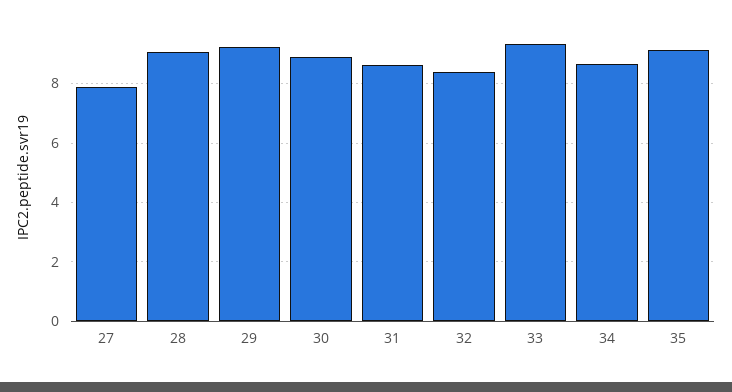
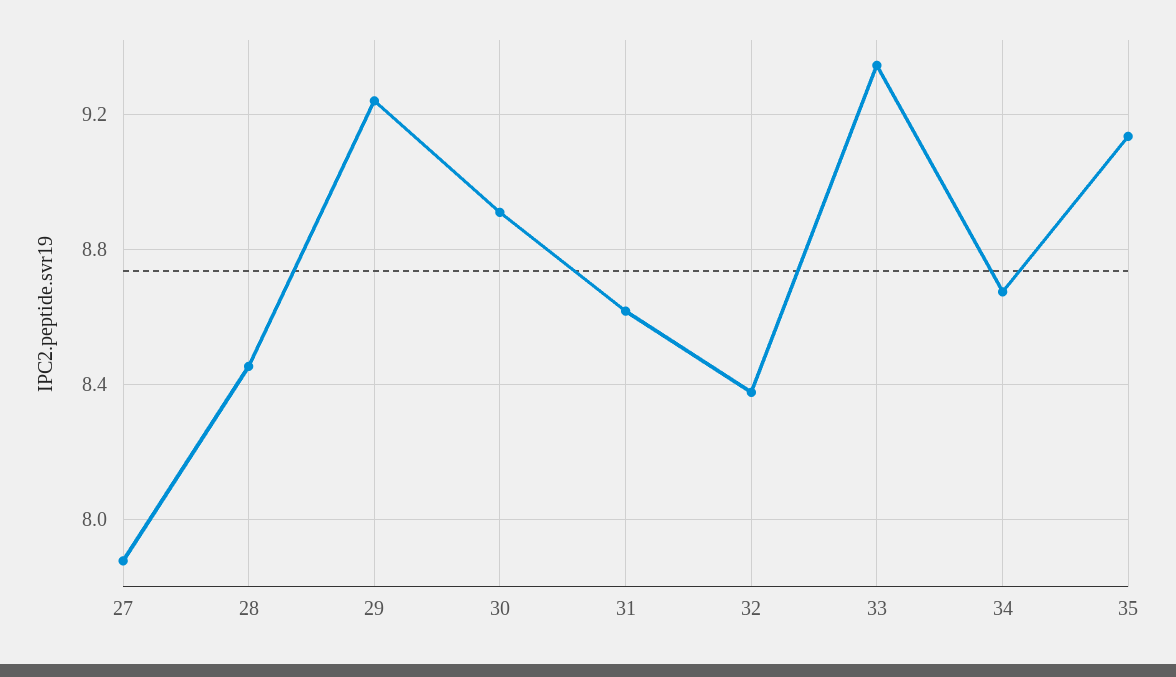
  {
    "27": 7.9,
-   "28": 9,
+   "28": 8.45,
    "29": 9.25,
    "30": 8.9,
    "31": 8.6,
    "32": 8.4,
    "33": 9.35,
    "34": 8.65,
    "35": 9.15
  }

